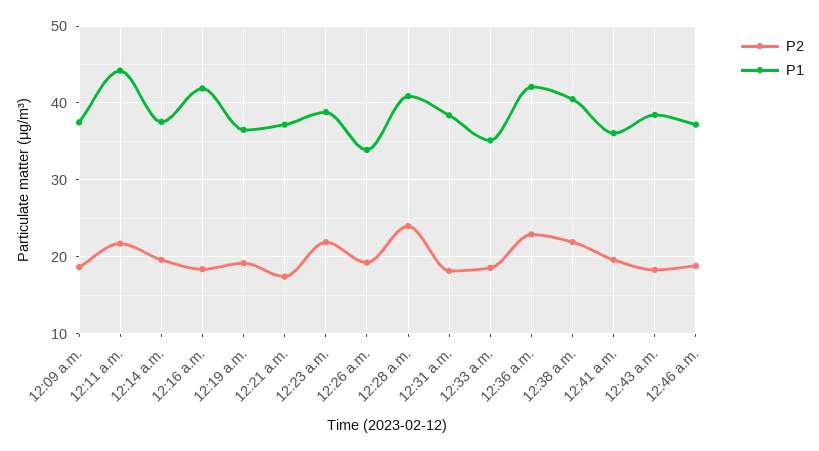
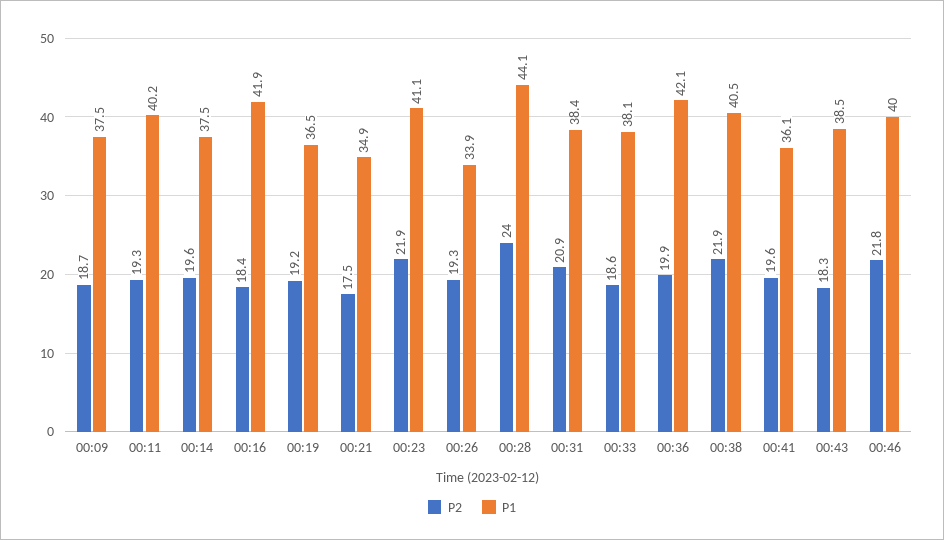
  {
    "P2": {
      "12:09 a.m.": 18.7,
-     "12:11 a.m.": 22,
+     "12:11 a.m.": 19.3,
      "12:14 a.m.": 19.6,
      "12:16 a.m.": 18.4,
      "12:19 a.m.": 19.2,
      "12:21 a.m.": 17.5,
      "12:23 a.m.": 21.9,
      "12:26 a.m.": 19.3,
      "12:28 a.m.": 24,
-     "12:31 a.m.": 18,
+     "12:31 a.m.": 20.9,
      "12:33 a.m.": 18.6,
-     "12:36 a.m.": 23,
+     "12:36 a.m.": 19.9,
      "12:38 a.m.": 21.9,
      "12:41 a.m.": 19.6,
      "12:43 a.m.": 18.3,
-     "12:46 a.m.": 19
+     "12:46 a.m.": 21.8
    },
    "P1": {
      "12:09 a.m.": 37.5,
-     "12:11 a.m.": 44,
+     "12:11 a.m.": 40.2,
      "12:14 a.m.": 37.5,
      "12:16 a.m.": 41.9,
      "12:19 a.m.": 36.5,
-     "12:21 a.m.": 37,
+     "12:21 a.m.": 34.9,
-     "12:23 a.m.": 39,
+     "12:23 a.m.": 41.1,
      "12:26 a.m.": 33.9,
-     "12:28 a.m.": 41,
+     "12:28 a.m.": 44.1,
      "12:31 a.m.": 38.4,
-     "12:33 a.m.": 35,
+     "12:33 a.m.": 38.1,
      "12:36 a.m.": 42.1,
      "12:38 a.m.": 40.5,
      "12:41 a.m.": 36.1,
      "12:43 a.m.": 38.5,
-     "12:46 a.m.": 37
+     "12:46 a.m.": 40
    }
  }

